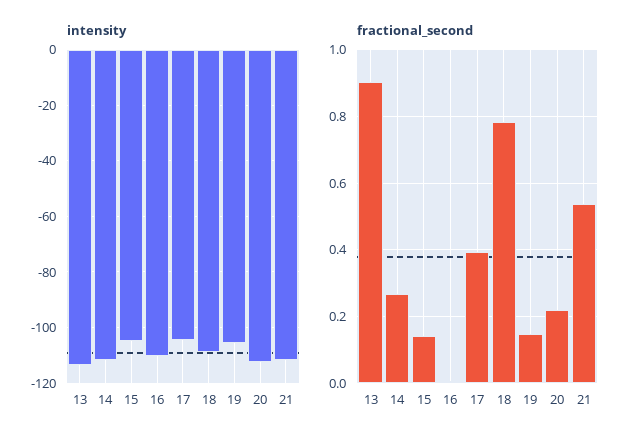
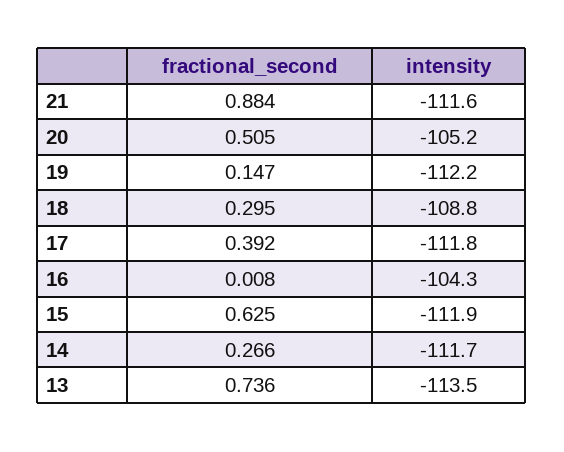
  {
    "intensity": {
      "13": -113.5,
      "14": -111.7,
-     "15": -105,
+     "15": -111.9,
-     "16": -110,
+     "16": -104.3,
-     "17": -105,
+     "17": -111.8,
      "18": -108.8,
-     "19": -105,
+     "19": -112.2,
-     "20": -112.5,
+     "20": -105.2,
      "21": -111.6
    },
    "fractional_second": {
-     "13": 0.9,
+     "13": 0.736,
      "14": 0.266,
-     "15": 0.14,
+     "15": 0.625,
      "16": 0.008,
      "17": 0.392,
-     "18": 0.78,
+     "18": 0.295,
      "19": 0.147,
-     "20": 0.22,
+     "20": 0.505,
-     "21": 0.54
+     "21": 0.884
    }
  }

